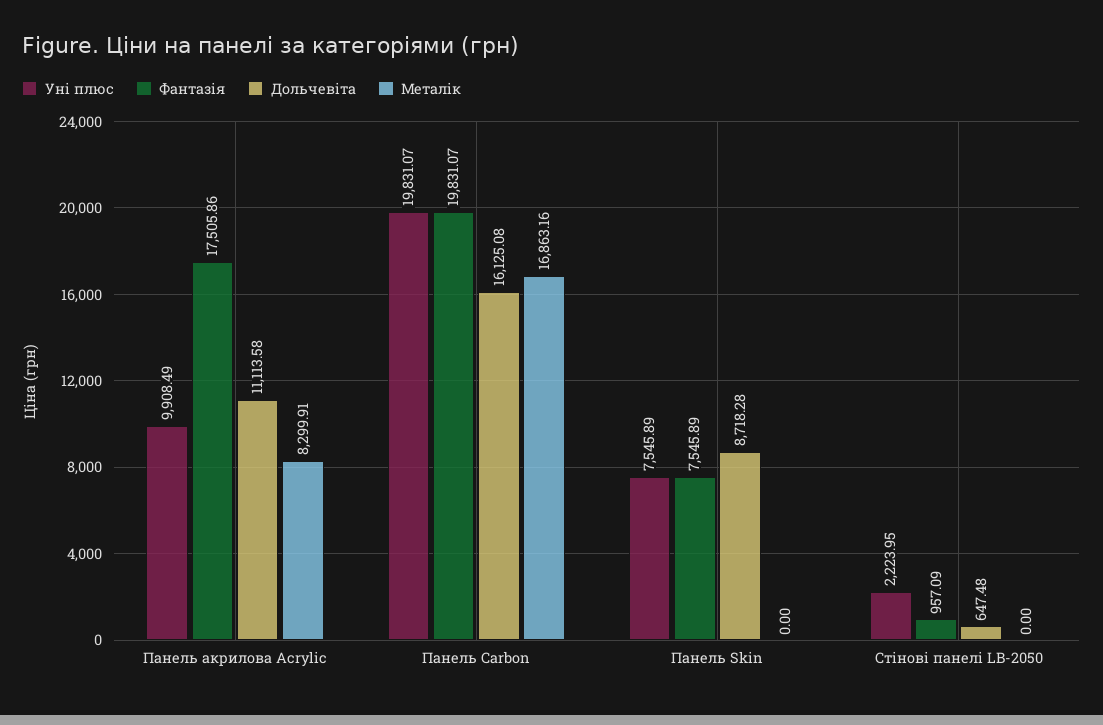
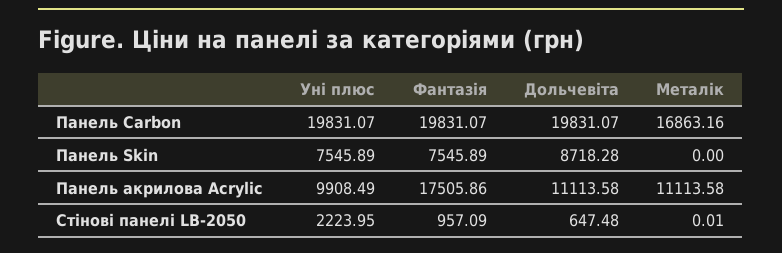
  {
    "Уні плюс": {
      "Панель акрилова Acrylic": 9908.49,
      "Панель Carbon": 19831.07,
      "Панель Skin": 7545.89,
      "Стінові панелі LB-2050": 2223.95
    },
    "Фантазія": {
      "Панель акрилова Acrylic": 17505.86,
      "Панель Carbon": 19831.07,
      "Панель Skin": 7545.89,
      "Стінові панелі LB-2050": 957.09
    },
    "Дольчевіта": {
      "Панель акрилова Acrylic": 11113.58,
-     "Панель Carbon": 16125.08,
+     "Панель Carbon": 19831.07,
      "Панель Skin": 8718.28,
      "Стінові панелі LB-2050": 647.48
    },
    "Металік": {
-     "Панель акрилова Acrylic": 8299.91,
+     "Панель акрилова Acrylic": 11113.58,
      "Панель Carbon": 16863.16,
      "Панель Skin": 0,
-     "Стінові панелі LB-2050": 0
+     "Стінові панелі LB-2050": 0.01
    }
  }

